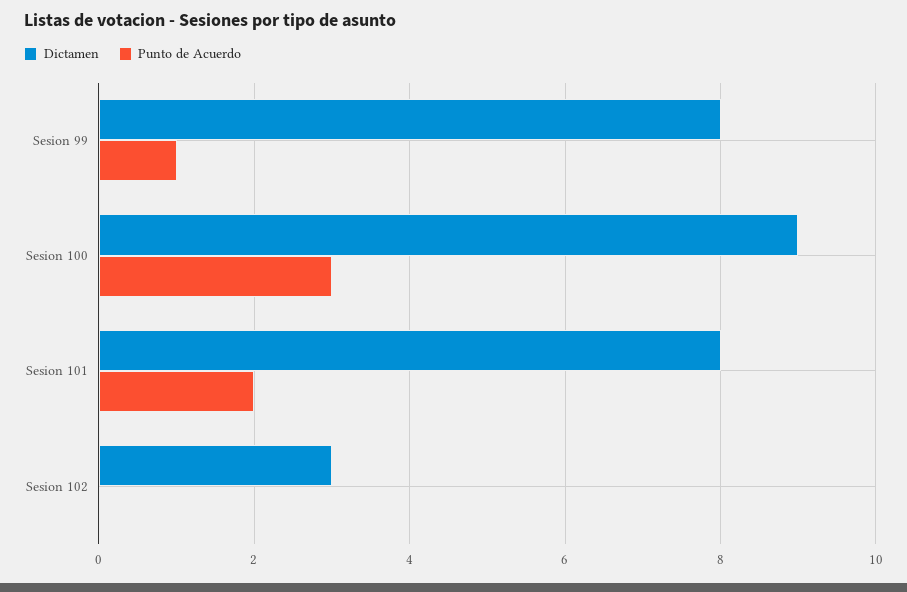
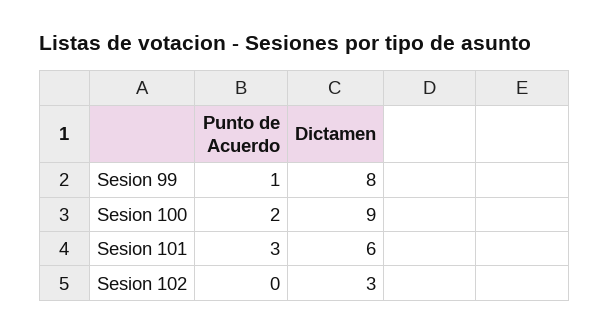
  {
    "Dictamen": {
      "Sesion 99": 8,
      "Sesion 100": 9,
-     "Sesion 101": 8,
+     "Sesion 101": 6,
      "Sesion 102": 3
    },
    "Punto de Acuerdo": {
      "Sesion 99": 1,
-     "Sesion 100": 3,
+     "Sesion 100": 2,
-     "Sesion 101": 2,
+     "Sesion 101": 3,
      "Sesion 102": 0
    }
  }

